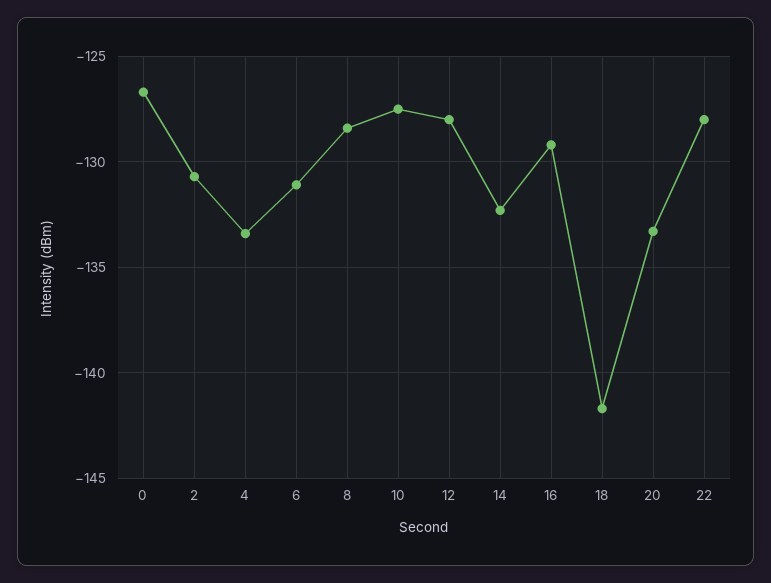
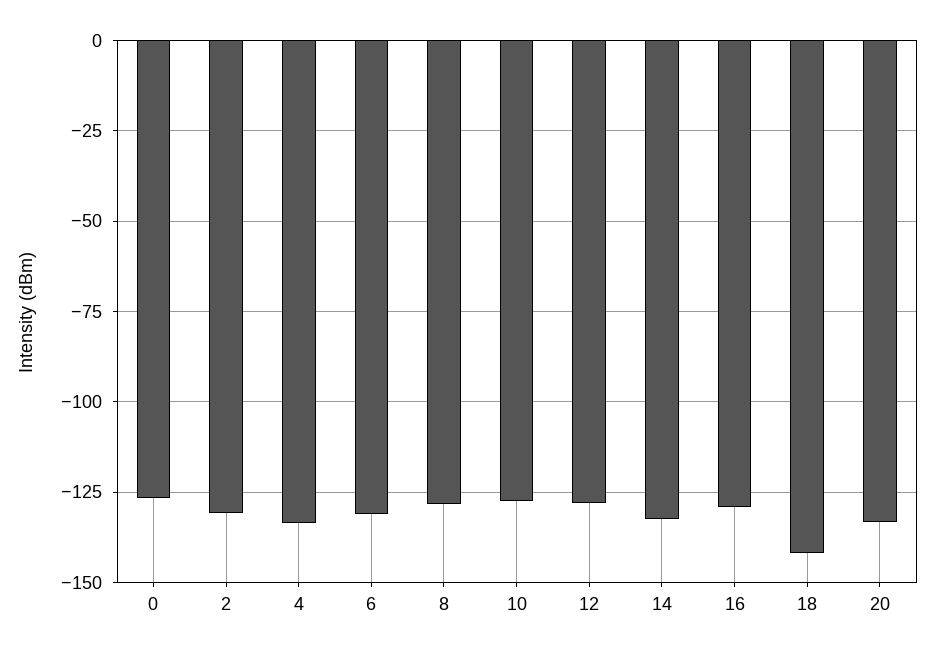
  {
    "0": -126.5,
    "2": -130.5,
    "4": -133.5,
    "6": -131,
    "8": -128.5,
    "10": -127.5,
    "12": -128,
    "14": -132.5,
    "16": -129,
    "18": -141.5,
-   "20": -133.5,
+   "20": -133.5
-   "22": -128
  }

